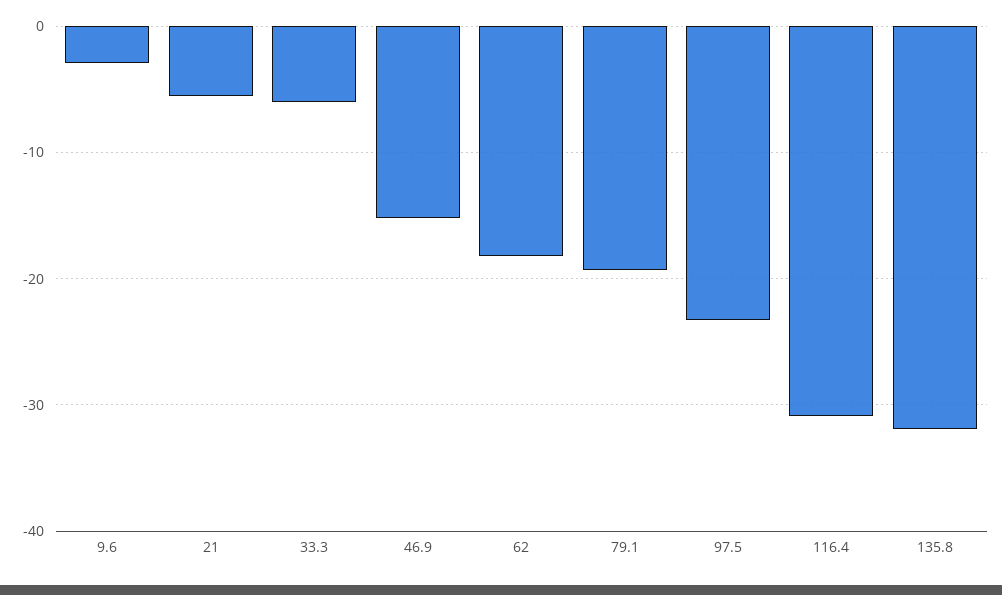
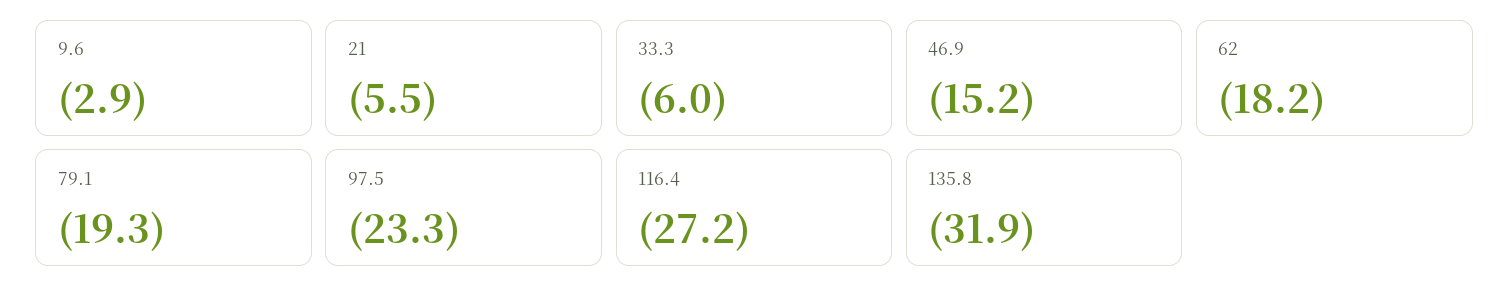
  {
    "9.6": -2.9,
    "21": -5.5,
    "33.3": -6,
    "46.9": -15.2,
    "62": -18.2,
    "79.1": -19.3,
    "97.5": -23.3,
-   "116.4": -31,
+   "116.4": -27.2,
    "135.8": -31.9
  }

